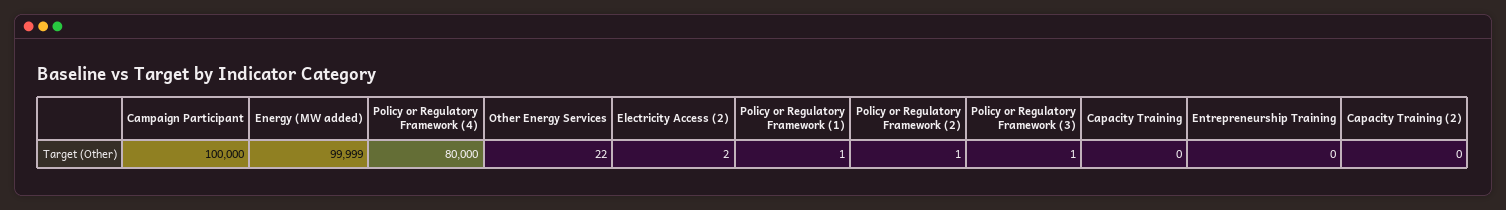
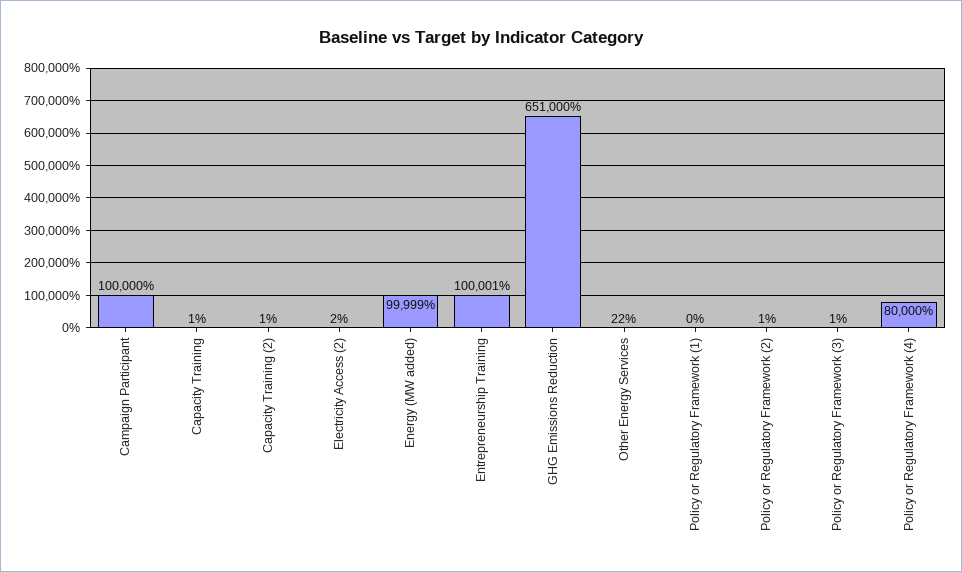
  {
    "Campaign Participant": 100000,
    "Energy (MW added)": 99999,
    "Policy or Regulatory Framework (4)": 80000,
    "Other Energy Services": 22,
    "Electricity Access (2)": 2,
-   "Policy or Regulatory Framework (1)": 1,
+   "Policy or Regulatory Framework (1)": 0,
    "Policy or Regulatory Framework (2)": 1,
    "Policy or Regulatory Framework (3)": 1,
-   "Capacity Training": 0,
+   "Capacity Training": 1,
-   "Entrepreneurship Training": 0,
+   "Entrepreneurship Training": 100001,
-   "Capacity Training (2)": 0
+   "Capacity Training (2)": 1,
+   "GHG Emissions Reduction": 651000
  }

